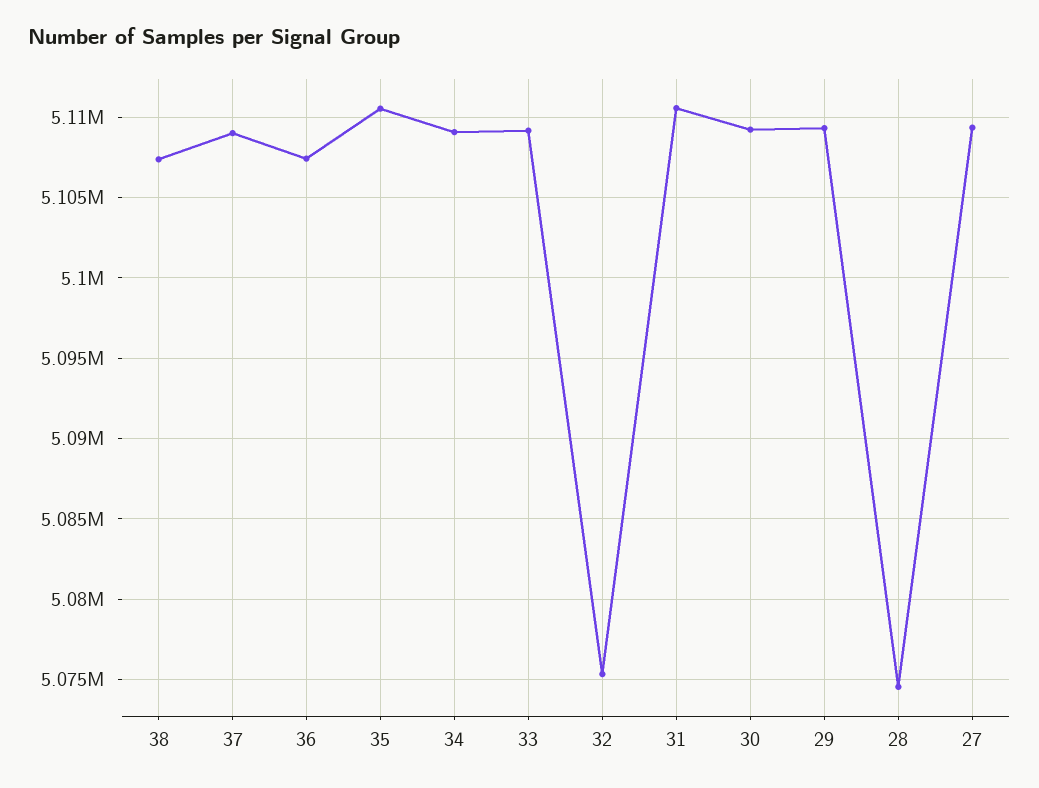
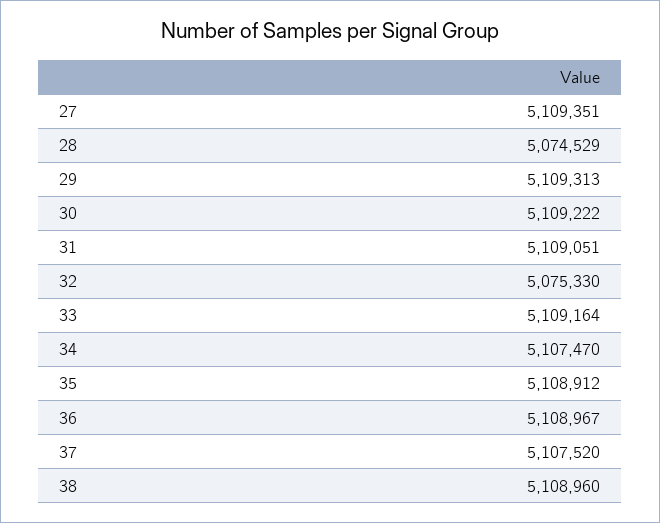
  {
-   "38": 5107500,
+   "38": 5108960,
-   "37": 5109000,
+   "37": 5107520,
-   "36": 5107500,
+   "36": 5108967,
-   "35": 5110500,
+   "35": 5108912,
-   "34": 5109000,
+   "34": 5107470,
    "33": 5109164,
    "32": 5075330,
-   "31": 5110500,
+   "31": 5109051,
    "30": 5109222,
    "29": 5109313,
    "28": 5074529,
    "27": 5109351
  }

